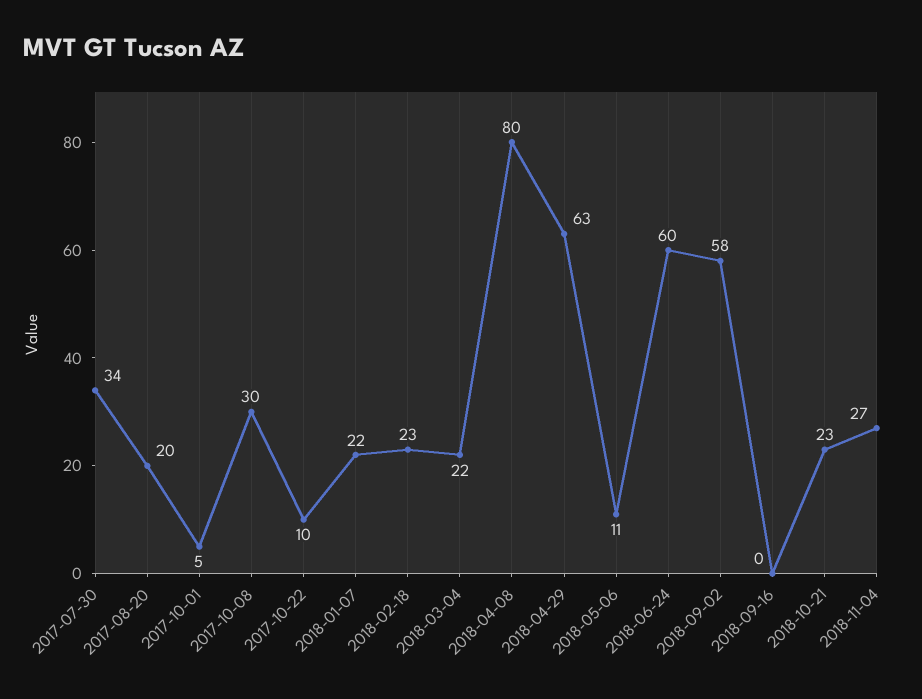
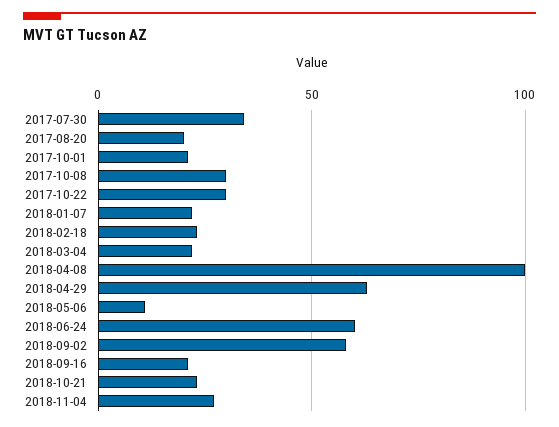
  {
    "2017-07-30": 34,
    "2017-08-20": 20,
-   "2017-10-01": 5,
+   "2017-10-01": 20,
    "2017-10-08": 30,
-   "2017-10-22": 10,
+   "2017-10-22": 30,
    "2018-01-07": 22,
    "2018-02-18": 23,
    "2018-03-04": 22,
-   "2018-04-08": 80,
+   "2018-04-08": 100,
    "2018-04-29": 63,
    "2018-05-06": 11,
    "2018-06-24": 60,
    "2018-09-02": 58,
-   "2018-09-16": 0,
+   "2018-09-16": 20,
    "2018-10-21": 23,
    "2018-11-04": 27
  }

